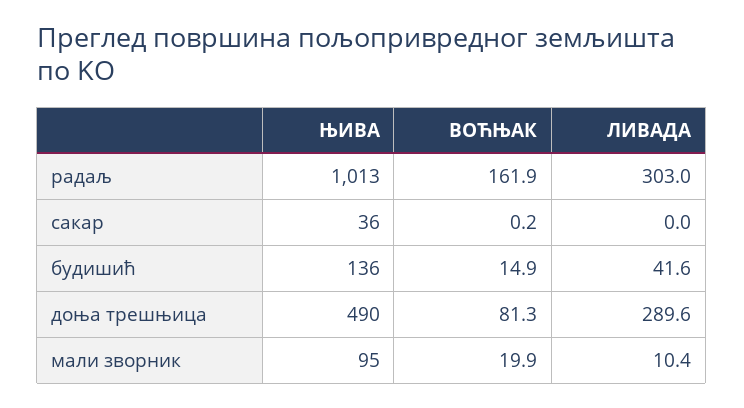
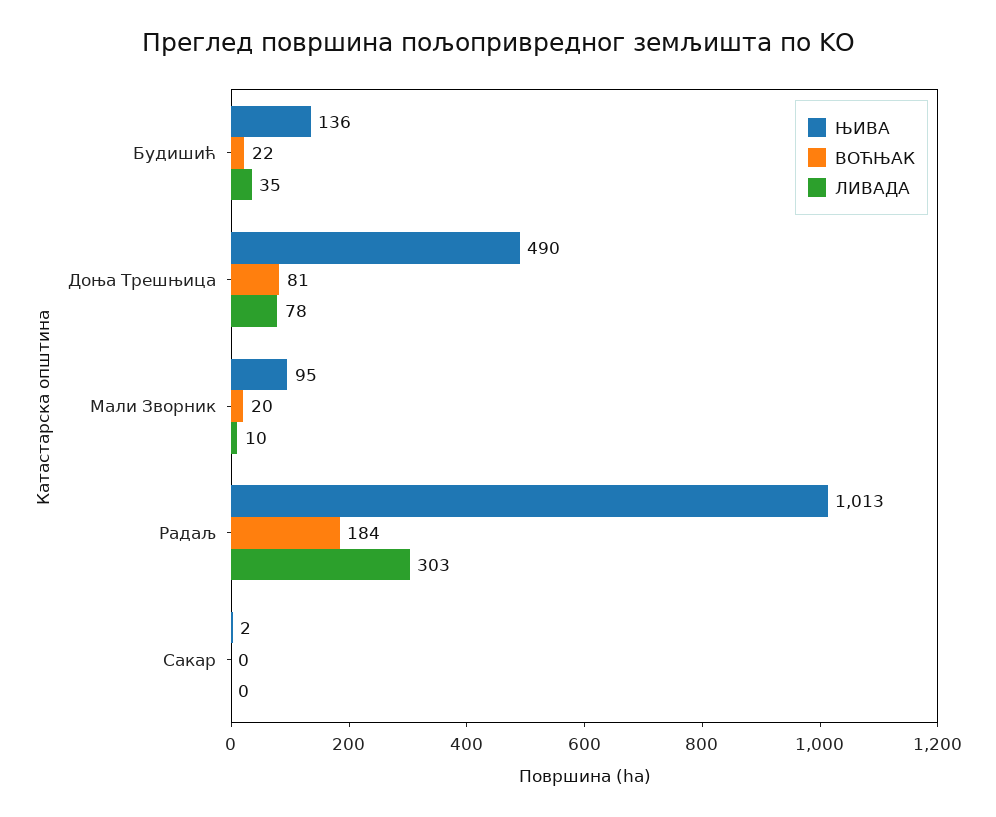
  {
    "ЊИВА": {
      "радаљ": 1013,
-     "сакар": 36,
+     "сакар": 2,
      "будишић": 136,
      "доња трешњица": 490,
      "мали зворник": 95
    },
    "ВОЋЊАК": {
-     "радаљ": 161.9,
+     "радаљ": 184,
      "сакар": 0.2,
-     "будишић": 14.9,
+     "будишић": 22,
      "доња трешњица": 81.3,
      "мали зворник": 19.9
    },
    "ЛИВАДА": {
      "радаљ": 303,
      "сакар": 0,
-     "будишић": 41.6,
+     "будишић": 35,
-     "доња трешњица": 289.6,
+     "доња трешњица": 78,
      "мали зворник": 10.4
    }
  }

